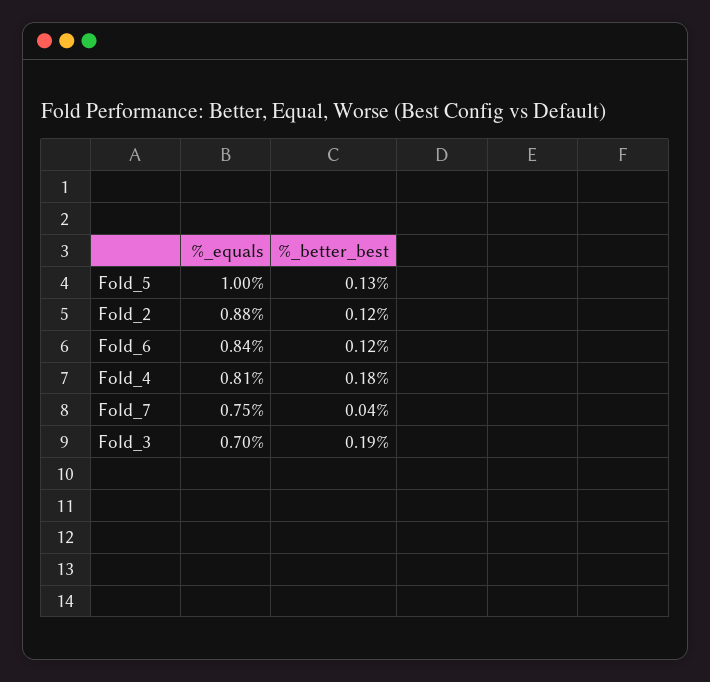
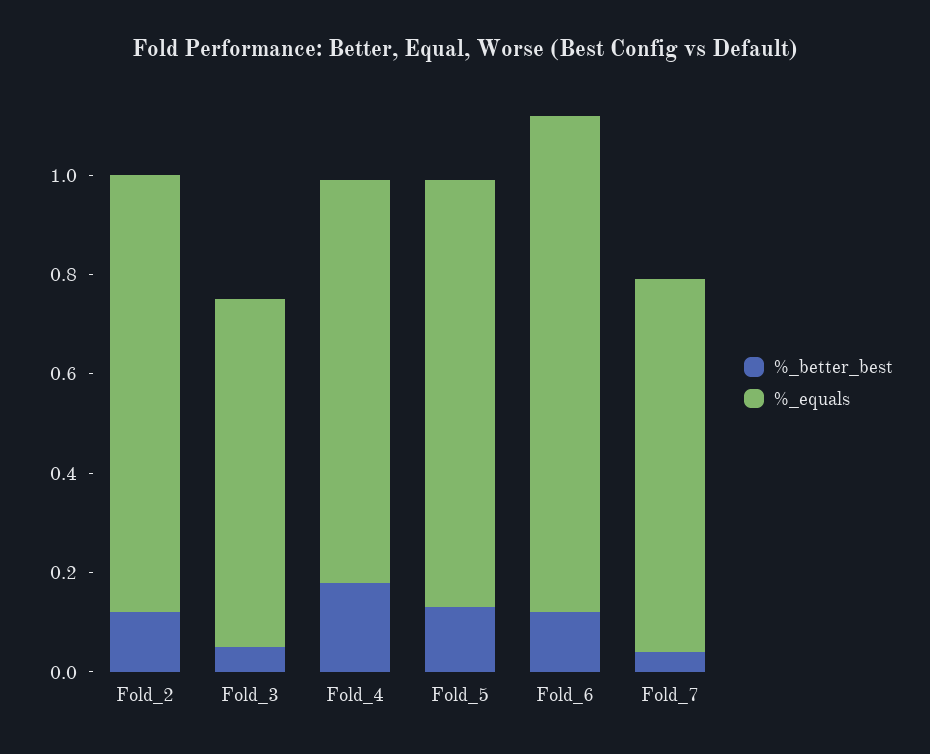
  {
    "%_equals": {
-     "Fold_5": 1,
+     "Fold_5": 0.85,
      "Fold_2": 0.88,
-     "Fold_6": 0.84,
+     "Fold_6": 1,
      "Fold_4": 0.81,
      "Fold_7": 0.75,
      "Fold_3": 0.7
    },
    "%_better_best": {
      "Fold_5": 0.13,
      "Fold_2": 0.12,
      "Fold_6": 0.12,
      "Fold_4": 0.18,
      "Fold_7": 0.04,
-     "Fold_3": 0.19
+     "Fold_3": 0.05
    }
  }

